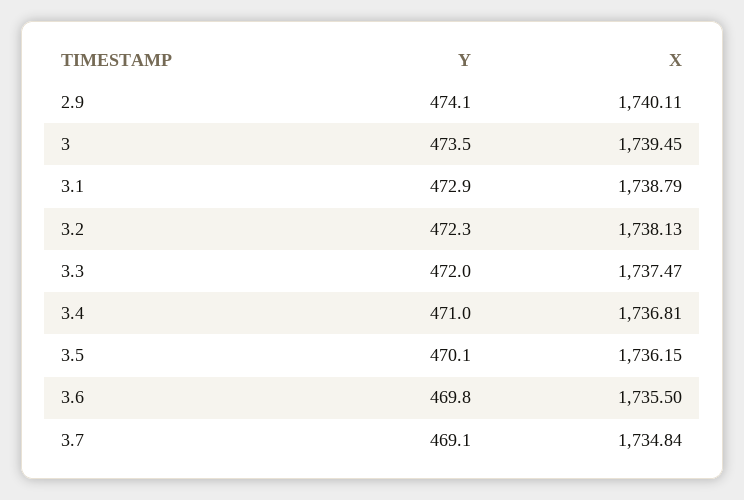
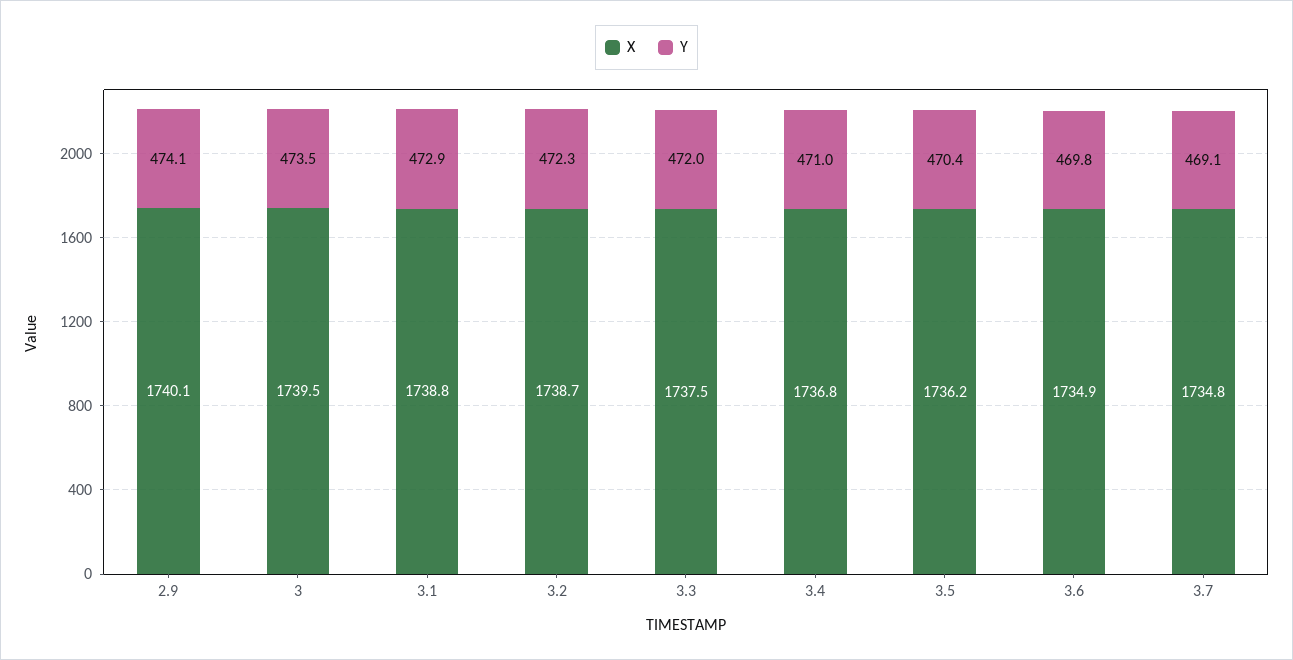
  {
    "Y": {
      "2.9": 474.1,
      "3": 473.5,
      "3.1": 472.9,
      "3.2": 472.3,
      "3.3": 472,
      "3.4": 471,
-     "3.5": 470.1,
+     "3.5": 470.4,
      "3.6": 469.8,
      "3.7": 469.1
    },
    "X": {
      "2.9": 1740.11,
      "3": 1739.45,
      "3.1": 1738.79,
-     "3.2": 1738.13,
+     "3.2": 1738.7,
      "3.3": 1737.47,
      "3.4": 1736.81,
      "3.5": 1736.15,
-     "3.6": 1735.5,
+     "3.6": 1734.9,
      "3.7": 1734.84
    }
  }

